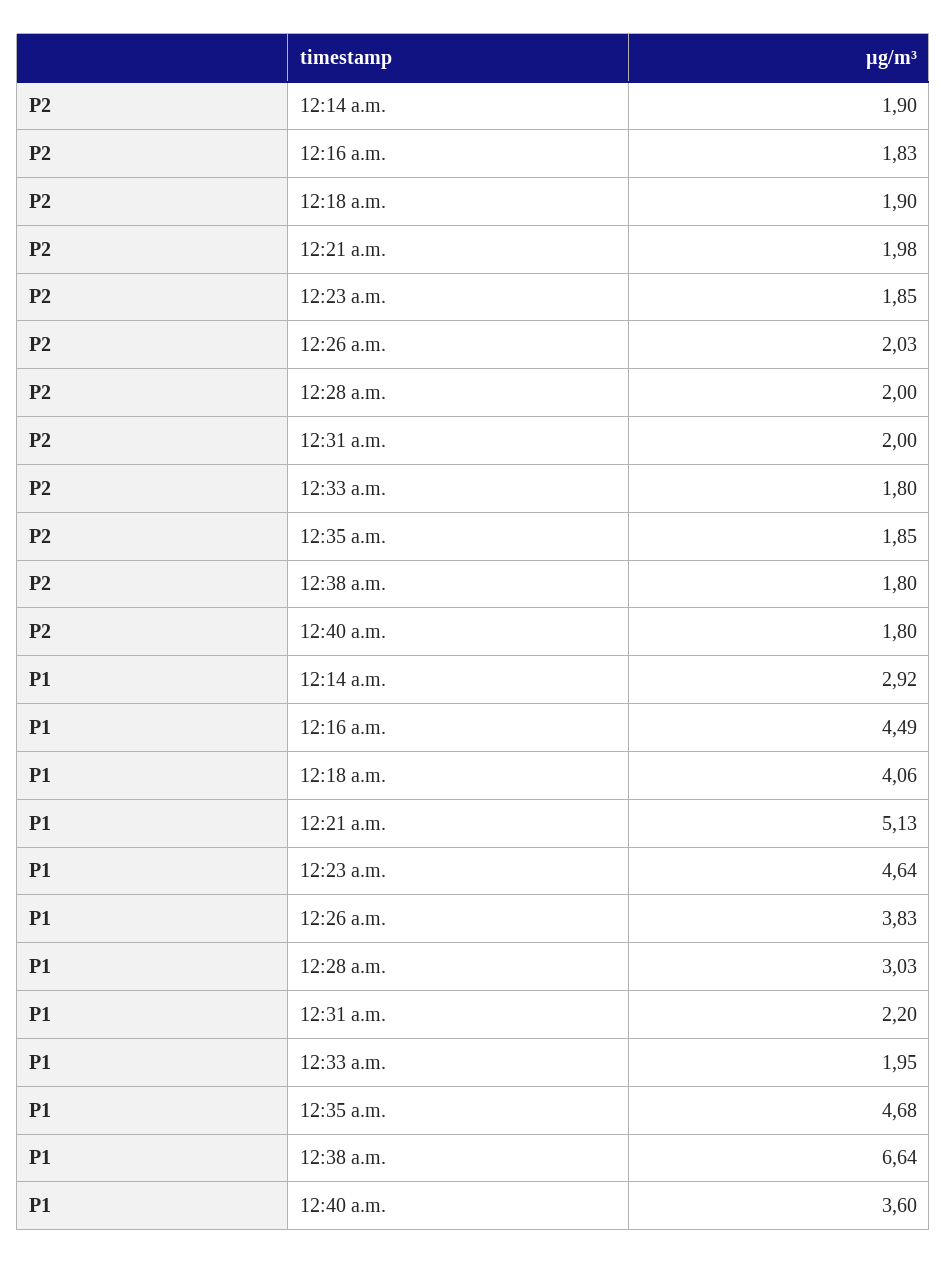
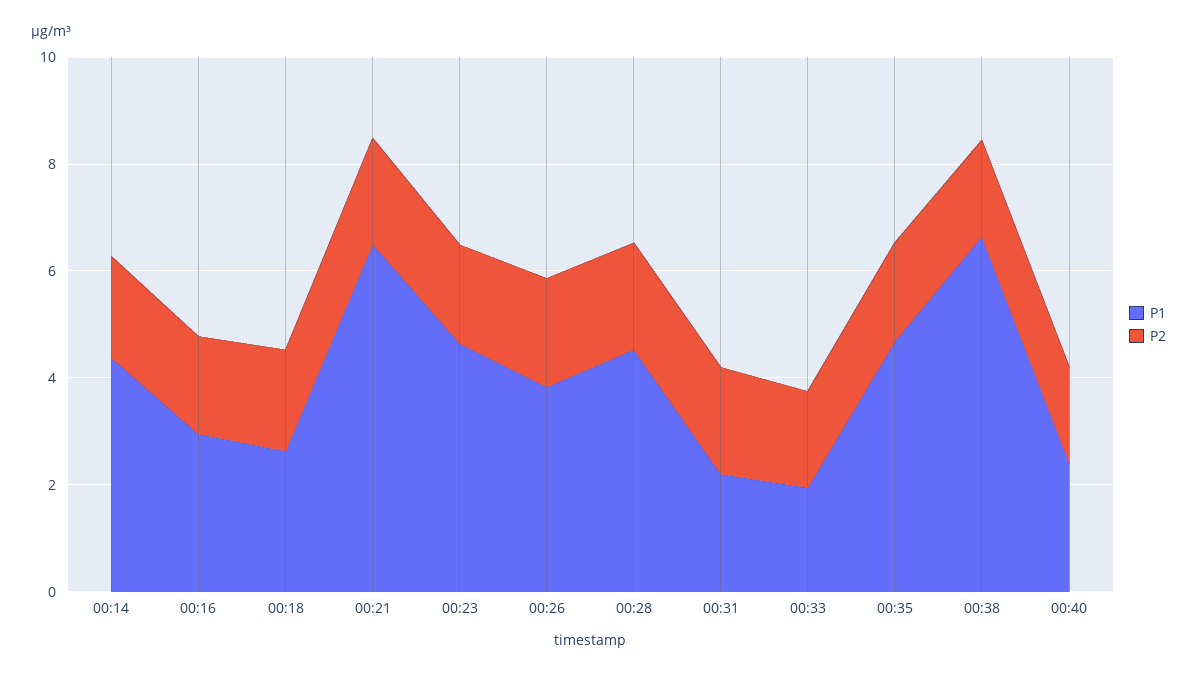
  {
    "P2": {
      "12:14 a.m.": 1.9,
      "12:16 a.m.": 1.83,
      "12:18 a.m.": 1.9,
      "12:21 a.m.": 1.98,
      "12:23 a.m.": 1.85,
      "12:26 a.m.": 2.03,
      "12:28 a.m.": 2,
      "12:31 a.m.": 2,
      "12:33 a.m.": 1.8,
      "12:35 a.m.": 1.85,
      "12:38 a.m.": 1.8,
      "12:40 a.m.": 1.8
    },
    "P1": {
-     "12:14 a.m.": 2.92,
+     "12:14 a.m.": 4.5,
-     "12:16 a.m.": 4.49,
+     "12:16 a.m.": 3,
-     "12:18 a.m.": 4.06,
+     "12:18 a.m.": 2.5,
-     "12:21 a.m.": 5.13,
+     "12:21 a.m.": 6.5,
      "12:23 a.m.": 4.64,
      "12:26 a.m.": 3.83,
-     "12:28 a.m.": 3.03,
+     "12:28 a.m.": 4.5,
      "12:31 a.m.": 2.2,
      "12:33 a.m.": 1.95,
      "12:35 a.m.": 4.68,
      "12:38 a.m.": 6.64,
-     "12:40 a.m.": 3.6
+     "12:40 a.m.": 2.5
    }
  }

